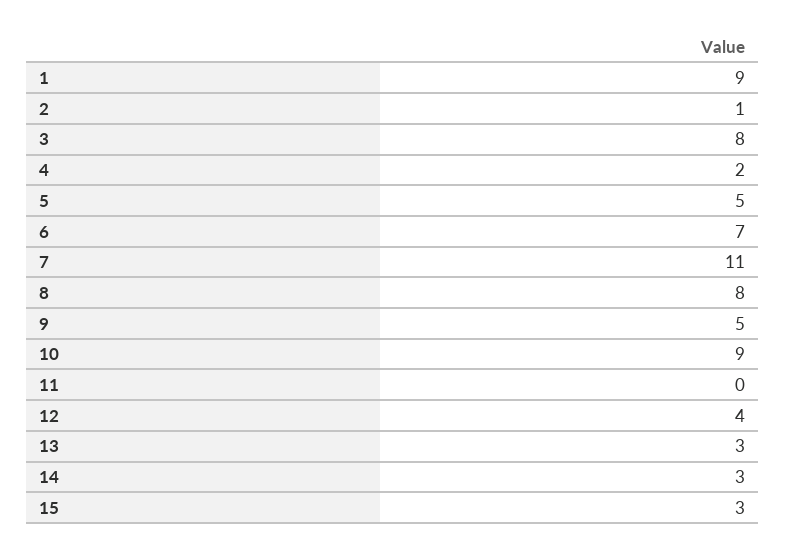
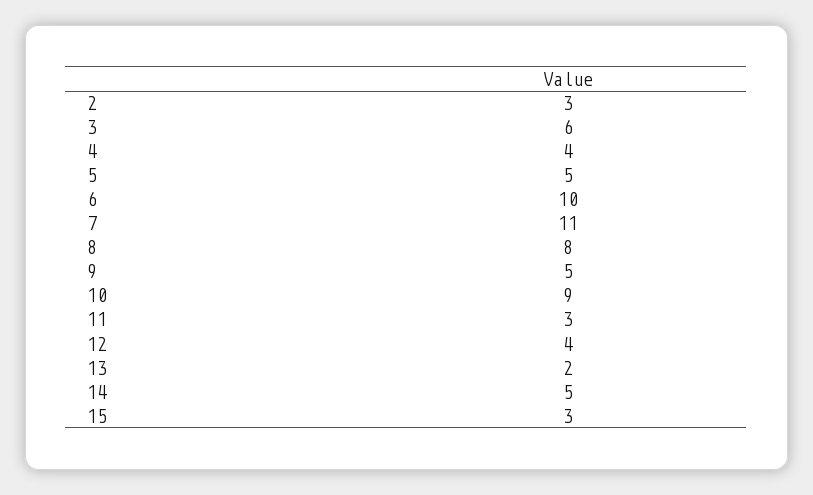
  {
-   "1": 9,
-   "2": 1,
+   "2": 3,
-   "3": 8,
+   "3": 6,
-   "4": 2,
+   "4": 4,
    "5": 5,
-   "6": 7,
+   "6": 10,
    "7": 11,
    "8": 8,
    "9": 5,
    "10": 9,
-   "11": 0,
+   "11": 3,
    "12": 4,
-   "13": 3,
+   "13": 2,
-   "14": 3,
+   "14": 5,
    "15": 3
  }

